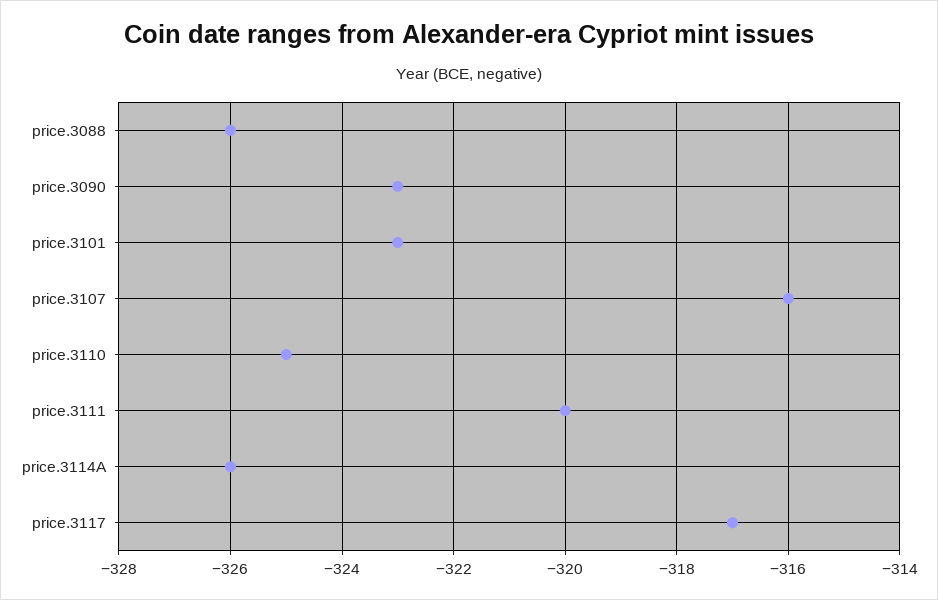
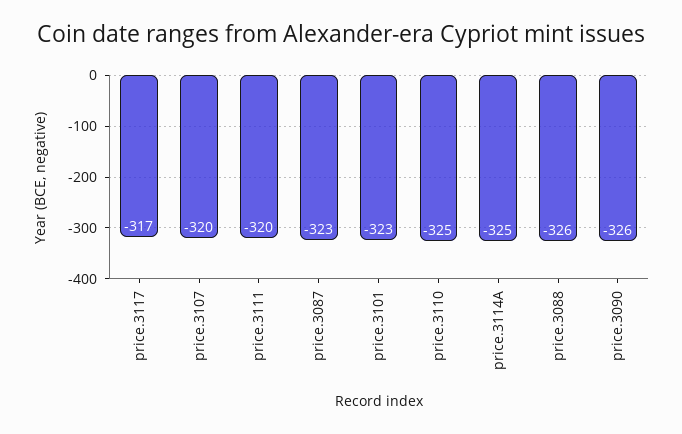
  {
    "price.3088": -326,
-   "price.3090": -323,
+   "price.3090": -326,
    "price.3101": -323,
-   "price.3107": -316,
+   "price.3107": -320,
    "price.3110": -325,
    "price.3111": -320,
-   "price.3114A": -326,
+   "price.3114A": -325,
-   "price.3117": -317
+   "price.3117": -317,
+   "price.3087": -323
  }

